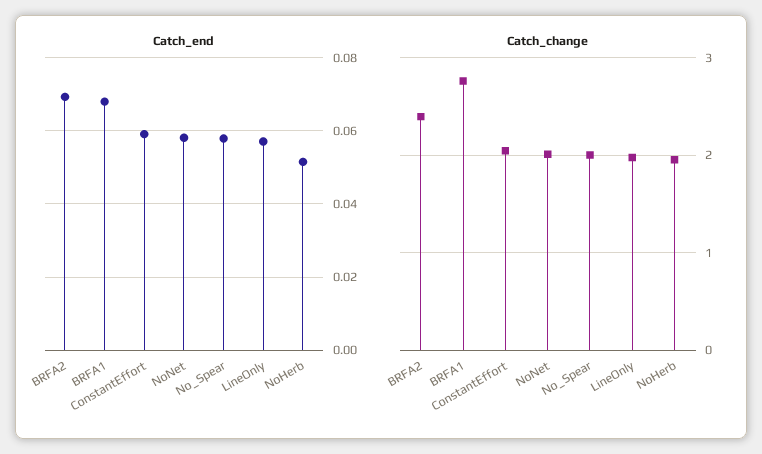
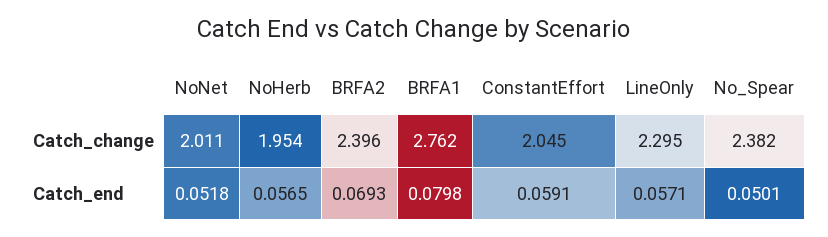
  {
    "Catch_end": {
      "BRFA2": 0.0693,
-     "BRFA1": 0.068,
+     "BRFA1": 0.0798,
      "ConstantEffort": 0.0591,
-     "NoNet": 0.058,
+     "NoNet": 0.0518,
-     "No_Spear": 0.058,
+     "No_Spear": 0.0501,
      "LineOnly": 0.0571,
-     "NoHerb": 0.052
+     "NoHerb": 0.0565
    },
    "Catch_change": {
      "BRFA2": 2.396,
      "BRFA1": 2.762,
      "ConstantEffort": 2.045,
      "NoNet": 2.011,
-     "No_Spear": 2,
+     "No_Spear": 2.382,
-     "LineOnly": 2,
+     "LineOnly": 2.295,
      "NoHerb": 1.954
    }
  }

